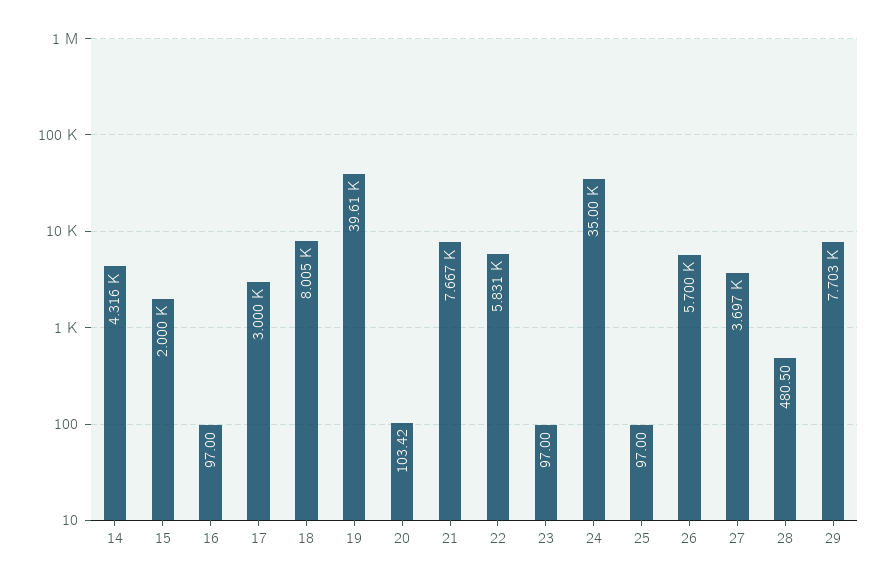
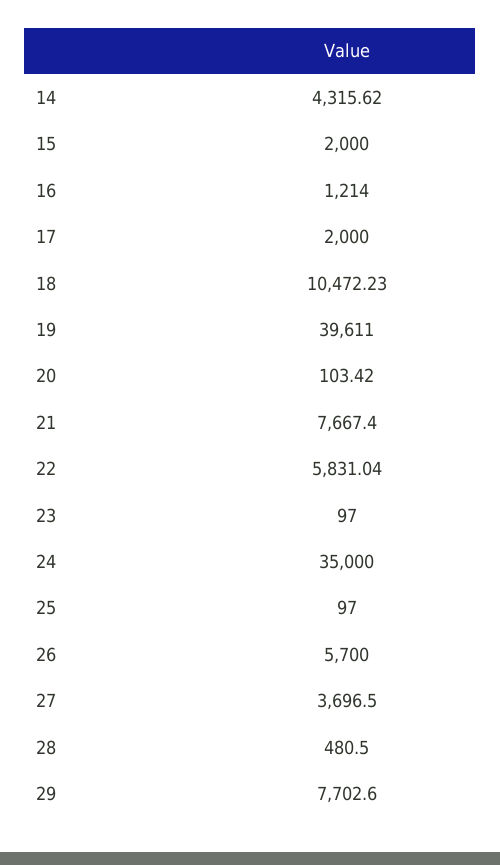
  {
    "14": 4315.62,
    "15": 2000,
-   "16": 97,
+   "16": 1214,
-   "17": 3000,
+   "17": 2000,
-   "18": 8005,
+   "18": 10472.23,
    "19": 39611,
    "20": 103.42,
    "21": 7667.4,
    "22": 5831.04,
    "23": 97,
    "24": 35000,
    "25": 97,
    "26": 5700,
    "27": 3696.5,
    "28": 480.5,
    "29": 7702.6
  }

